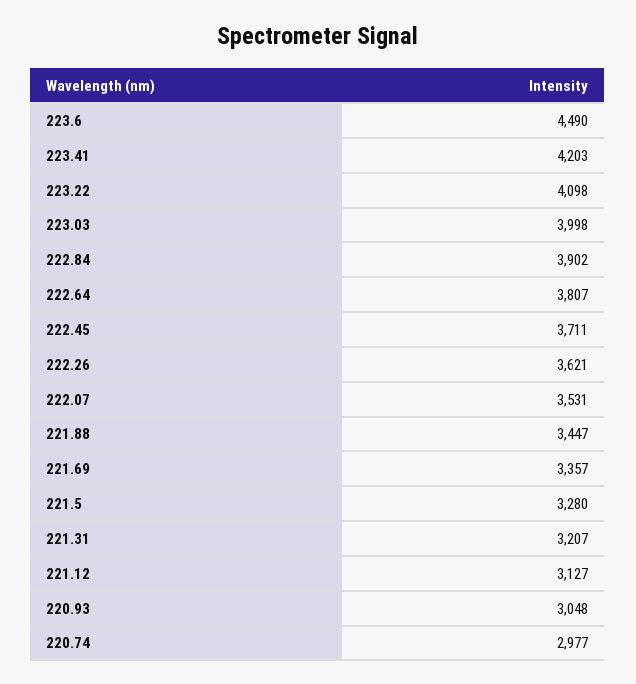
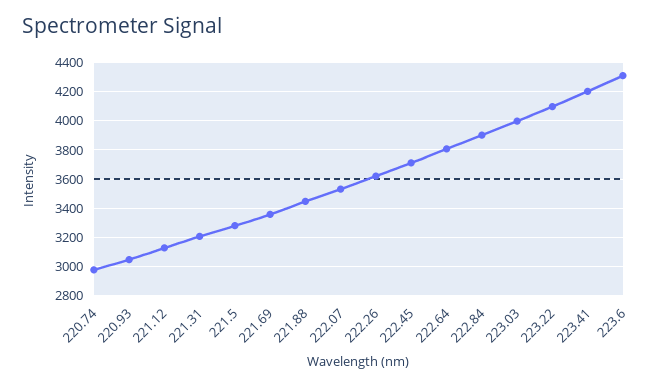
  {
-   "223.6": 4490,
+   "223.6": 4300,
    "223.41": 4203,
    "223.22": 4098,
    "223.03": 3998,
    "222.84": 3902,
    "222.64": 3807,
    "222.45": 3711,
    "222.26": 3621,
    "222.07": 3531,
    "221.88": 3447,
    "221.69": 3357,
    "221.5": 3280,
    "221.31": 3207,
    "221.12": 3127,
    "220.93": 3048,
    "220.74": 2977
  }

